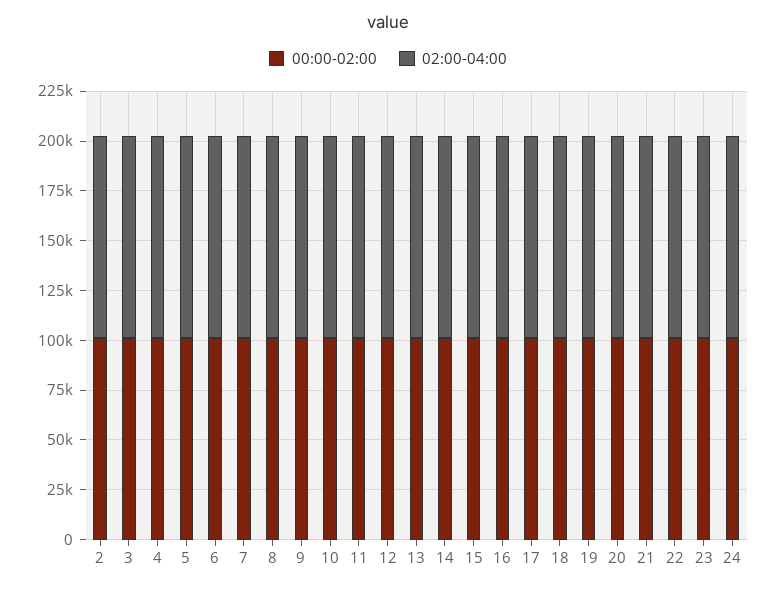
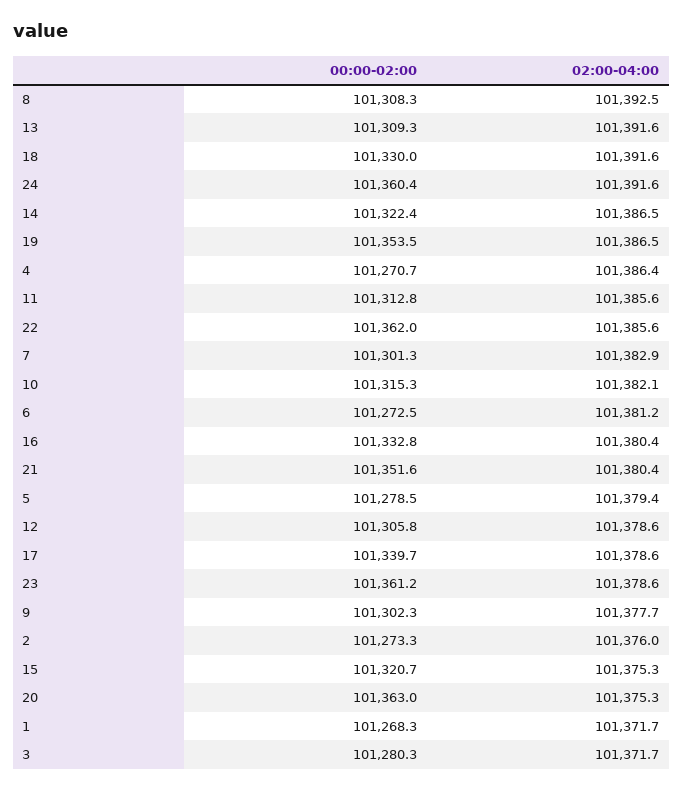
  {
    "00:00-02:00": {
      "2": 101273.3,
      "3": 101280.3,
      "4": 101270.7,
      "5": 101278.5,
      "6": 101272.5,
      "7": 101301.3,
      "8": 101308.3,
      "9": 101302.3,
      "10": 101315.3,
      "11": 101312.8,
      "12": 101305.8,
      "13": 101309.3,
      "14": 101322.4,
      "15": 101320.7,
      "16": 101332.8,
      "17": 101339.7,
      "18": 101330,
      "19": 101353.5,
      "20": 101363,
      "21": 101351.6,
      "22": 101362,
      "23": 101361.2,
-     "24": 101360.4
+     "24": 101360.4,
+     "1": 101268.3
    },
    "02:00-04:00": {
      "2": 101376,
      "3": 101371.7,
      "4": 101386.4,
      "5": 101379.4,
      "6": 101381.2,
      "7": 101382.9,
      "8": 101392.5,
      "9": 101377.7,
      "10": 101382.1,
      "11": 101385.6,
      "12": 101378.6,
      "13": 101391.6,
      "14": 101386.5,
      "15": 101375.3,
      "16": 101380.4,
      "17": 101378.6,
      "18": 101391.6,
      "19": 101386.5,
      "20": 101375.3,
      "21": 101380.4,
      "22": 101385.6,
      "23": 101378.6,
-     "24": 101391.6
+     "24": 101391.6,
+     "1": 101371.7
    }
  }

